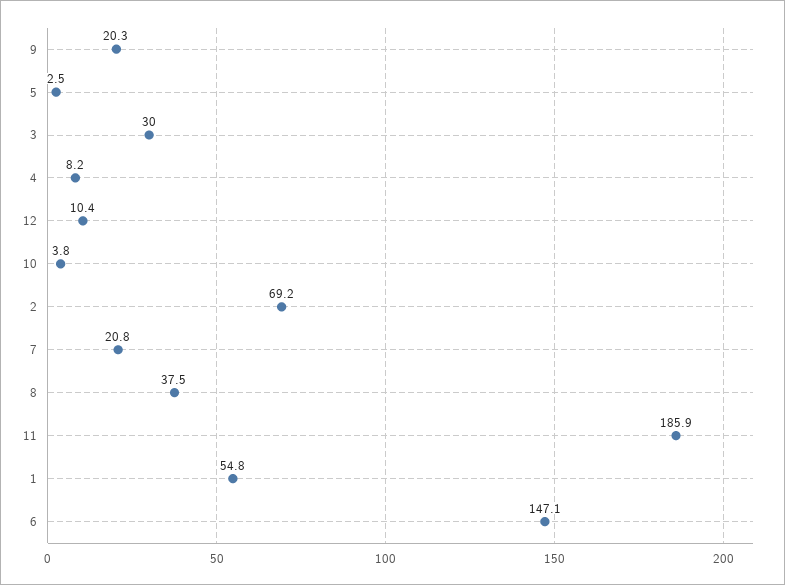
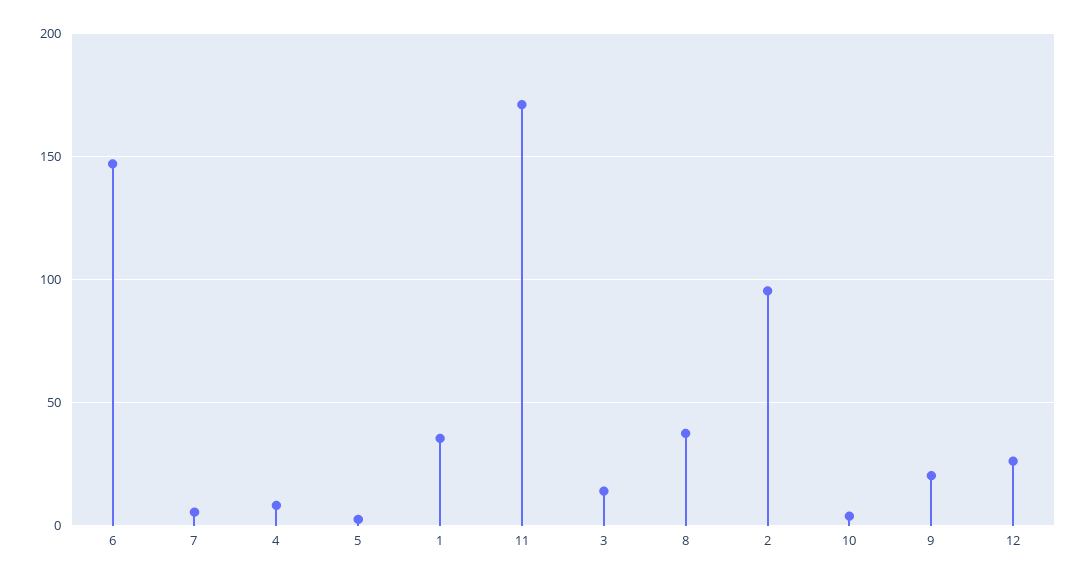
  {
    "9": 20.3,
    "5": 2.5,
-   "3": 30,
+   "3": 15,
    "4": 8.2,
-   "12": 10.4,
+   "12": 25,
    "10": 3.8,
-   "2": 69.2,
+   "2": 95,
-   "7": 20.8,
+   "7": 5,
    "8": 37.5,
-   "11": 185.9,
+   "11": 170,
-   "1": 54.8,
+   "1": 35,
    "6": 147.1
  }

